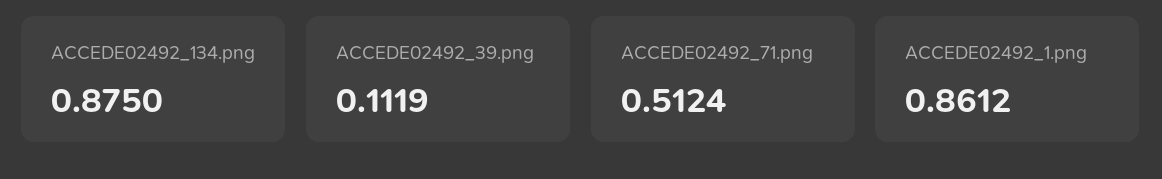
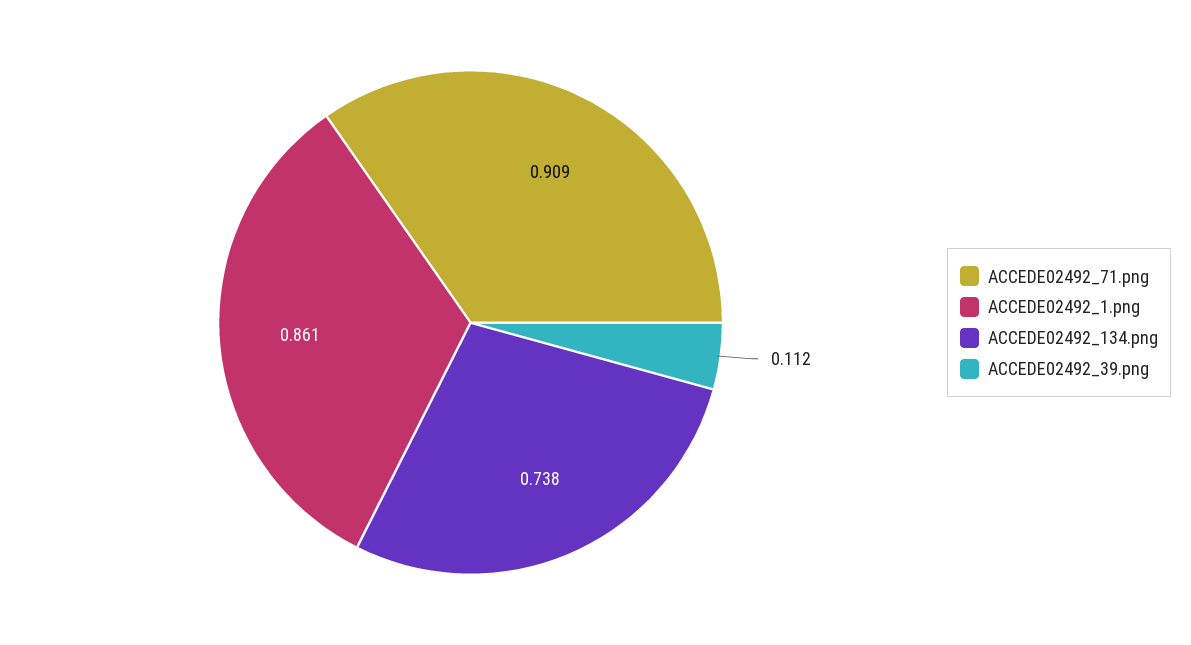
  {
-   "ACCEDE02492_134.png": 0.875,
+   "ACCEDE02492_134.png": 0.738,
    "ACCEDE02492_39.png": 0.1119,
-   "ACCEDE02492_71.png": 0.5124,
+   "ACCEDE02492_71.png": 0.909,
    "ACCEDE02492_1.png": 0.8612
  }

